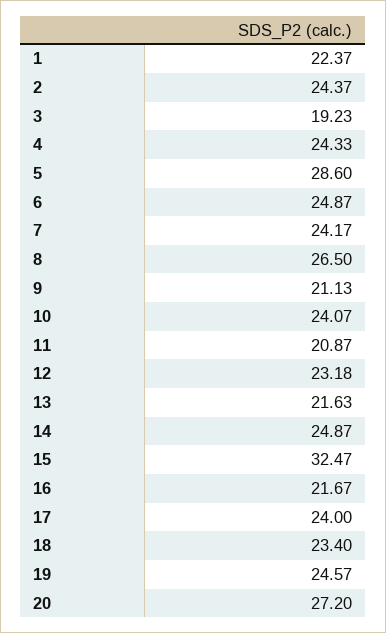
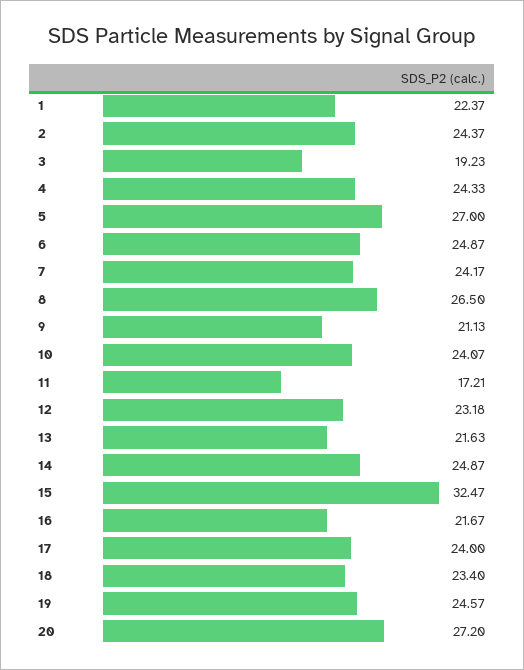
  {
    "1": 22.37,
    "2": 24.37,
    "3": 19.23,
    "4": 24.33,
-   "5": 28.6,
+   "5": 27,
    "6": 24.87,
    "7": 24.17,
    "8": 26.5,
    "9": 21.13,
    "10": 24.07,
-   "11": 20.87,
+   "11": 17.21,
    "12": 23.18,
    "13": 21.63,
    "14": 24.87,
    "15": 32.47,
    "16": 21.67,
    "17": 24,
    "18": 23.4,
    "19": 24.57,
    "20": 27.2
  }

